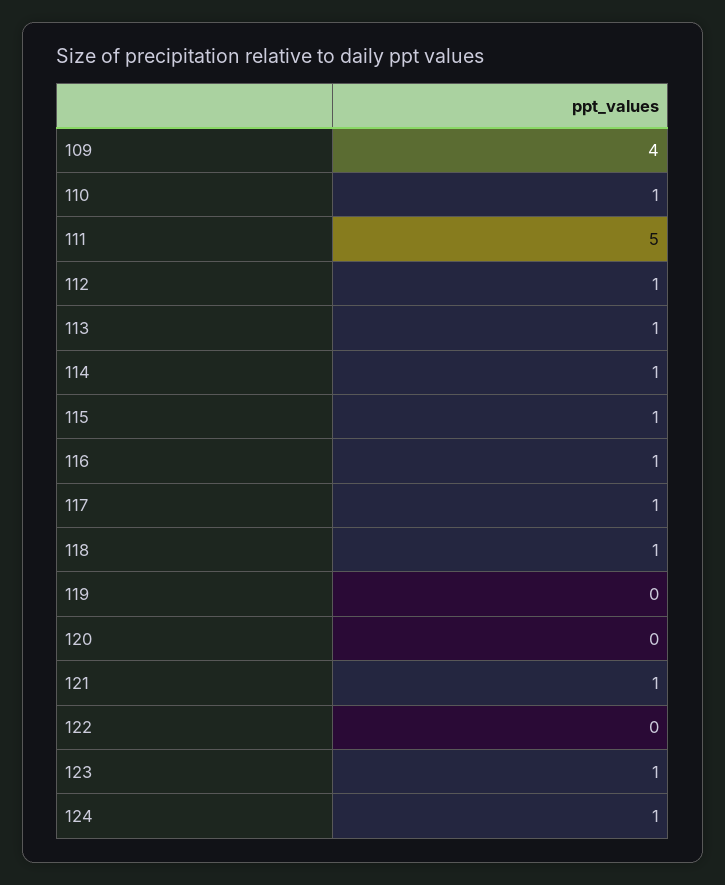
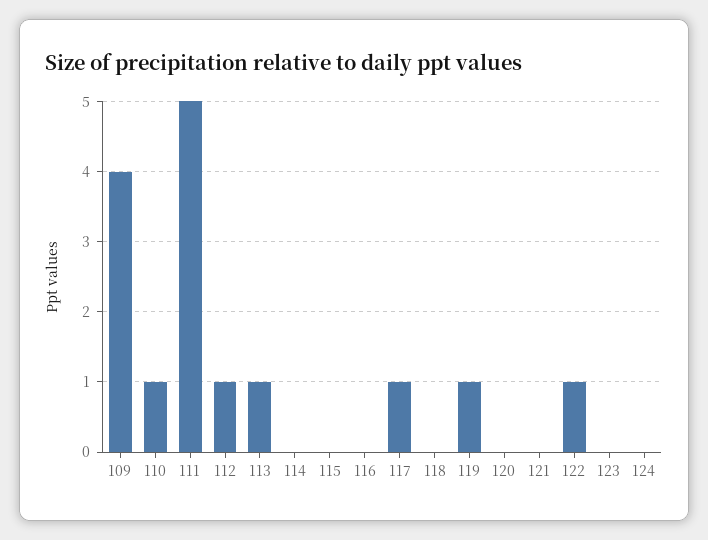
  {
    "109": 4,
    "110": 1,
    "111": 5,
    "112": 1,
    "113": 1,
-   "114": 1,
+   "114": 0,
-   "115": 1,
+   "115": 0,
-   "116": 1,
+   "116": 0,
    "117": 1,
-   "118": 1,
+   "118": 0,
-   "119": 0,
+   "119": 1,
    "120": 0,
-   "121": 1,
+   "121": 0,
-   "122": 0,
+   "122": 1,
-   "123": 1,
+   "123": 0,
-   "124": 1
+   "124": 0
  }

